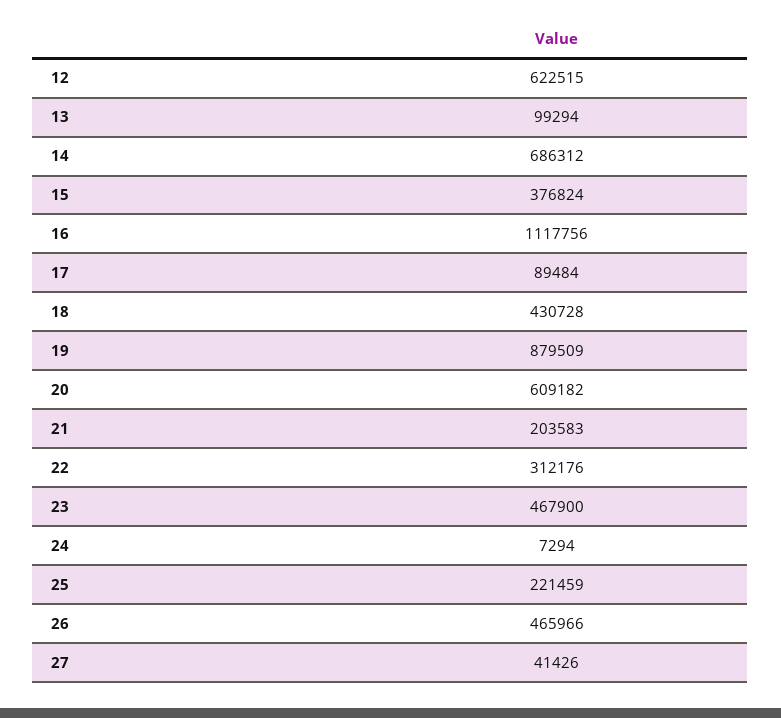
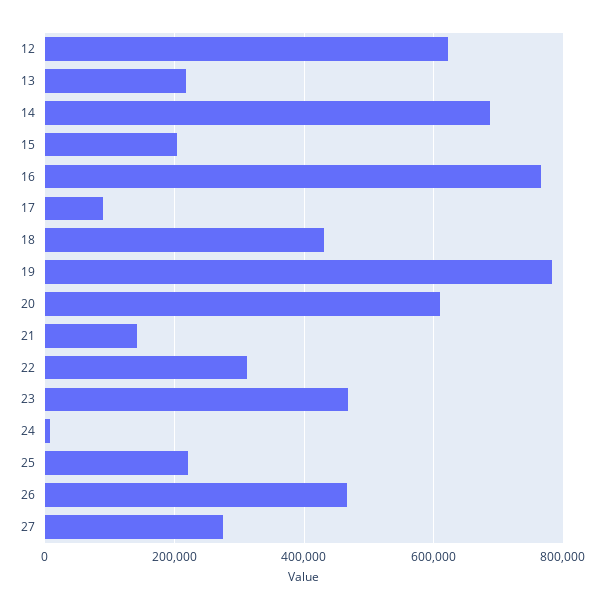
  {
    "12": 622515,
-   "13": 99294,
+   "13": 220000,
    "14": 686312,
-   "15": 376824,
+   "15": 200000,
-   "16": 1117756,
+   "16": 760000,
    "17": 89484,
    "18": 430728,
-   "19": 879509,
+   "19": 780000,
    "20": 609182,
-   "21": 203583,
+   "21": 140000,
    "22": 312176,
    "23": 467900,
    "24": 7294,
    "25": 221459,
    "26": 465966,
-   "27": 41426
+   "27": 280000
  }

